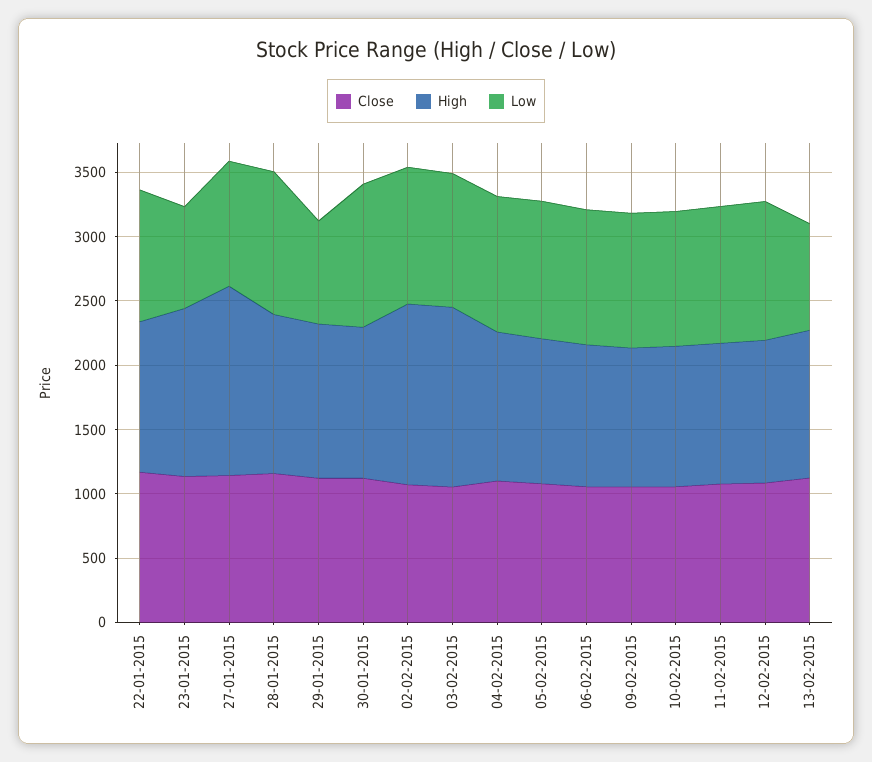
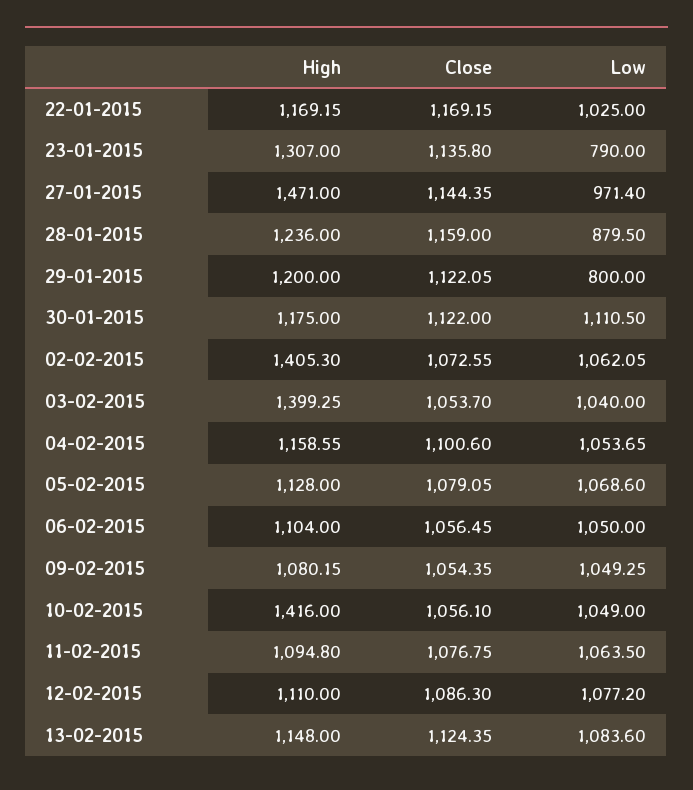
  {
    "Close": {
      "22-01-2015": 1169.15,
      "23-01-2015": 1135.8,
      "27-01-2015": 1144.35,
      "28-01-2015": 1159,
      "29-01-2015": 1122.05,
      "30-01-2015": 1122,
      "02-02-2015": 1072.55,
      "03-02-2015": 1053.7,
      "04-02-2015": 1100.6,
      "05-02-2015": 1079.05,
      "06-02-2015": 1056.45,
      "09-02-2015": 1054.35,
      "10-02-2015": 1056.1,
      "11-02-2015": 1076.75,
      "12-02-2015": 1086.3,
      "13-02-2015": 1124.35
    },
    "High": {
      "22-01-2015": 1169.15,
      "23-01-2015": 1307,
      "27-01-2015": 1471,
      "28-01-2015": 1236,
      "29-01-2015": 1200,
      "30-01-2015": 1175,
      "02-02-2015": 1405.3,
      "03-02-2015": 1399.25,
      "04-02-2015": 1158.55,
      "05-02-2015": 1128,
      "06-02-2015": 1104,
      "09-02-2015": 1080.15,
-     "10-02-2015": 1100,
+     "10-02-2015": 1416,
      "11-02-2015": 1094.8,
      "12-02-2015": 1110,
      "13-02-2015": 1148
    },
    "Low": {
      "22-01-2015": 1025,
      "23-01-2015": 790,
      "27-01-2015": 971.4,
-     "28-01-2015": 1100,
+     "28-01-2015": 879.5,
      "29-01-2015": 800,
      "30-01-2015": 1110.5,
      "02-02-2015": 1062.05,
      "03-02-2015": 1040,
      "04-02-2015": 1053.65,
      "05-02-2015": 1068.6,
      "06-02-2015": 1050,
      "09-02-2015": 1049.25,
      "10-02-2015": 1049,
      "11-02-2015": 1063.5,
      "12-02-2015": 1077.2,
-     "13-02-2015": 800
+     "13-02-2015": 1083.6
    }
  }

